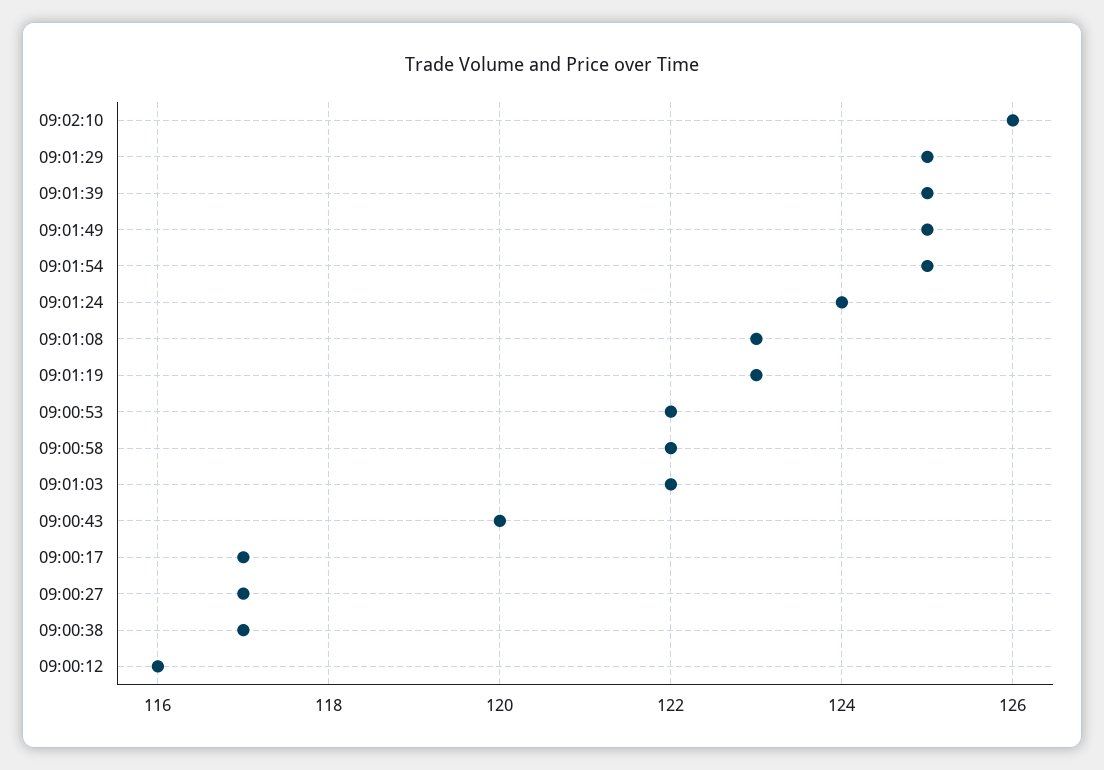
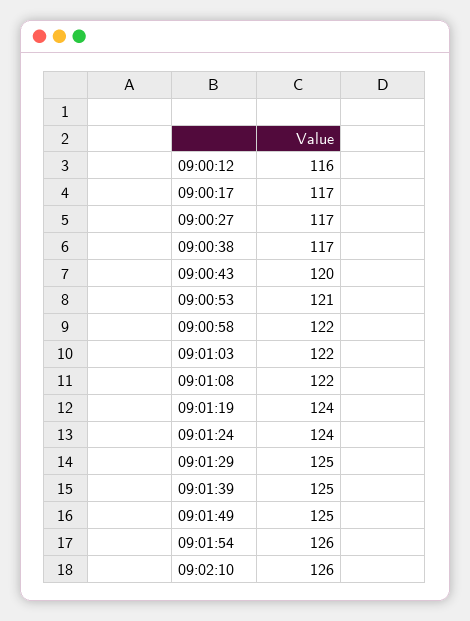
  {
    "09:02:10": 126,
    "09:01:29": 125,
    "09:01:39": 125,
    "09:01:49": 125,
-   "09:01:54": 125,
+   "09:01:54": 126,
    "09:01:24": 124,
-   "09:01:08": 123,
+   "09:01:08": 122,
-   "09:01:19": 123,
+   "09:01:19": 124,
-   "09:00:53": 122,
+   "09:00:53": 121,
    "09:00:58": 122,
    "09:01:03": 122,
    "09:00:43": 120,
    "09:00:17": 117,
    "09:00:27": 117,
    "09:00:38": 117,
    "09:00:12": 116
  }

